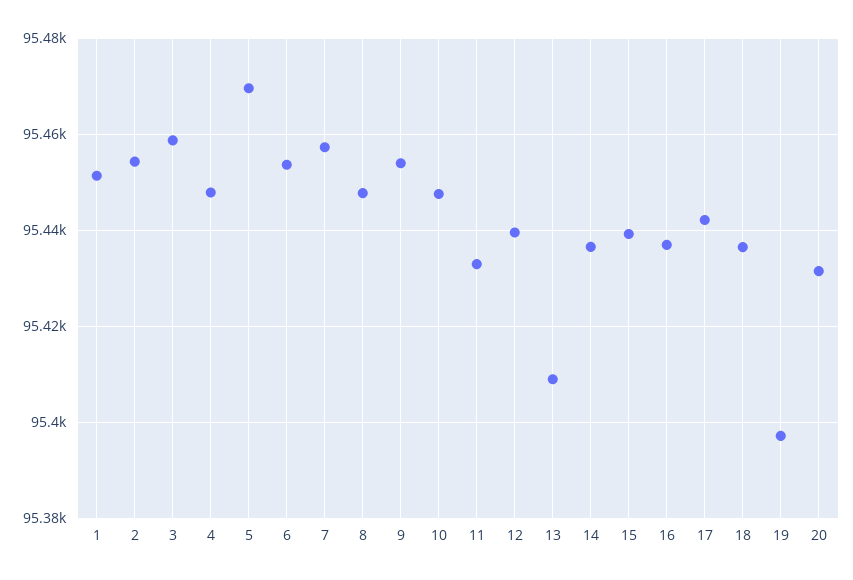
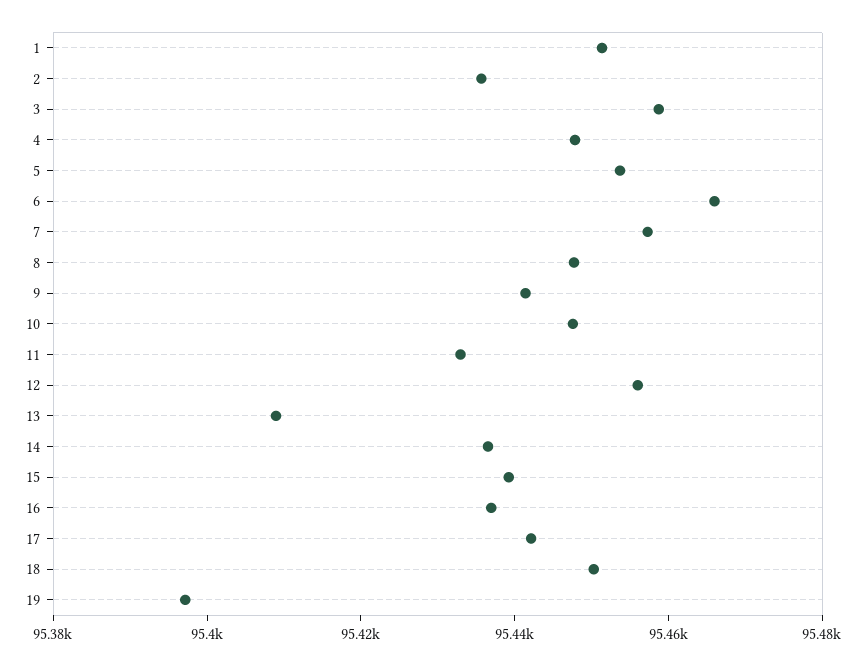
  {
    "1": 95452,
-   "2": 95454,
+   "2": 95435,
    "3": 95458,
    "4": 95448,
-   "5": 95470,
+   "5": 95455,
-   "6": 95454,
+   "6": 95465,
    "7": 95458,
    "8": 95448,
-   "9": 95454,
+   "9": 95440,
    "10": 95448,
    "11": 95432,
-   "12": 95440,
+   "12": 95455,
    "13": 95408,
    "14": 95436,
    "15": 95440,
    "16": 95436,
    "17": 95442,
-   "18": 95436,
+   "18": 95450,
-   "19": 95398,
+   "19": 95398
-   "20": 95432
  }

